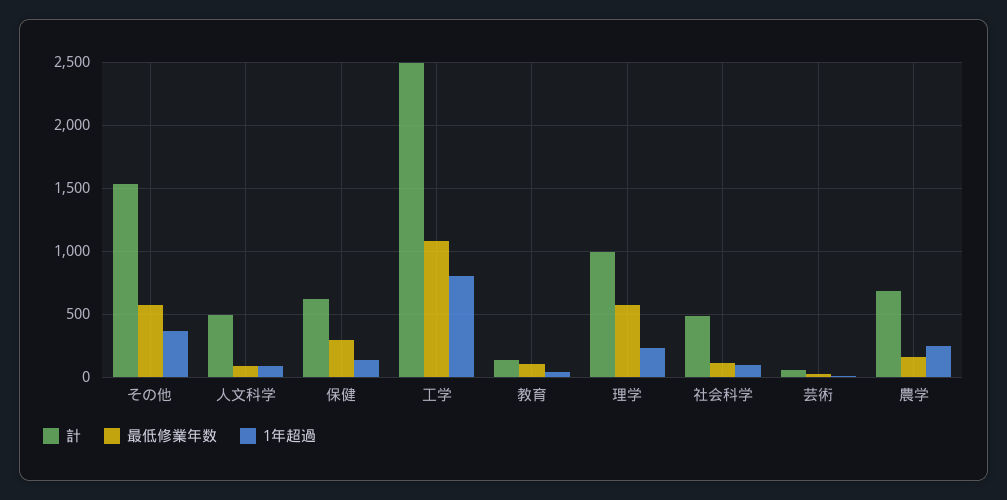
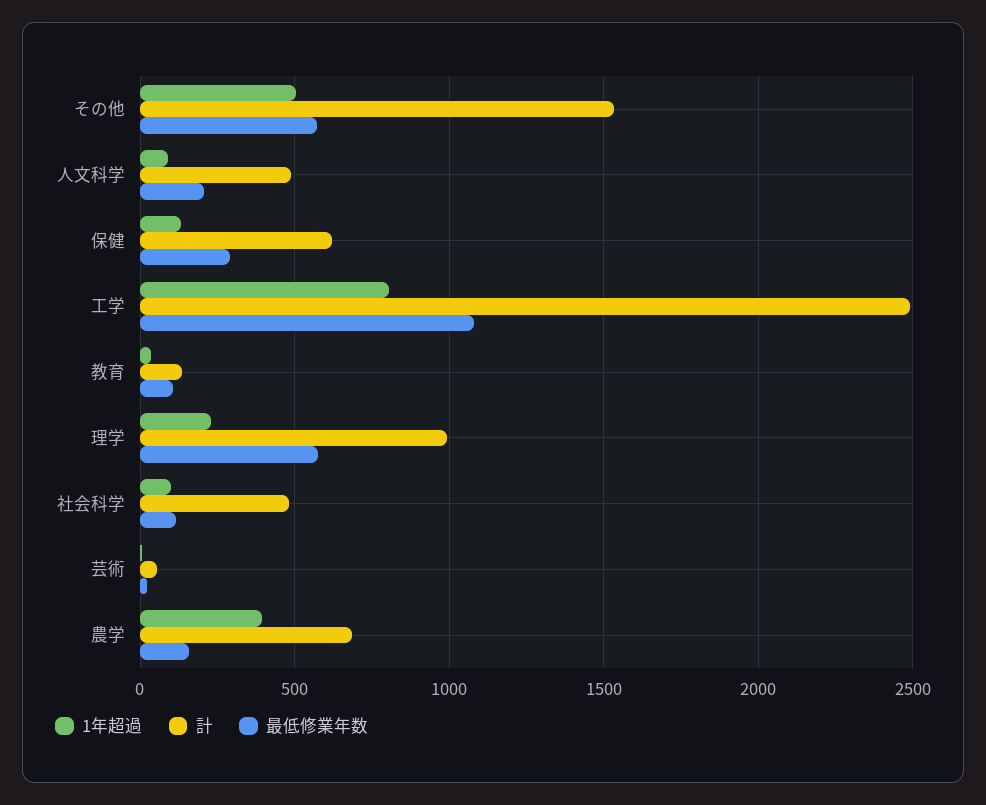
  {
    "計": {
      "その他": 1550,
      "人文科学": 500,
      "保健": 600,
      "工学": 2500,
      "教育": 150,
      "理学": 1000,
      "社会科学": 500,
      "芸術": 50,
      "農学": 700
    },
    "最低修業年数": {
      "その他": 550,
-     "人文科学": 100,
+     "人文科学": 200,
      "保健": 300,
      "工学": 1100,
      "教育": 100,
      "理学": 600,
      "社会科学": 100,
      "芸術": 0,
      "農学": 150
    },
    "1年超過": {
-     "その他": 350,
+     "その他": 500,
      "人文科学": 100,
      "保健": 150,
      "工学": 800,
      "教育": 50,
      "理学": 250,
      "社会科学": 100,
      "芸術": 0,
-     "農学": 250
+     "農学": 400
    }
  }

